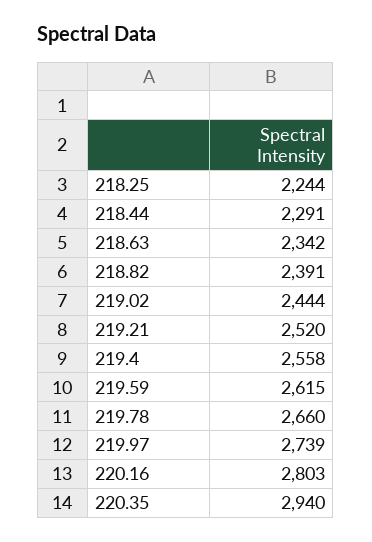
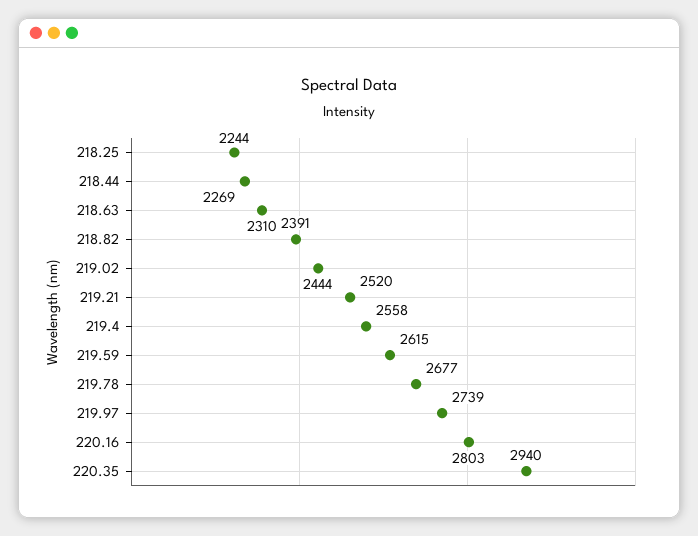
  {
    "218.25": 2244,
-   "218.44": 2291,
+   "218.44": 2269,
-   "218.63": 2342,
+   "218.63": 2310,
    "218.82": 2391,
    "219.02": 2444,
    "219.21": 2520,
    "219.4": 2558,
    "219.59": 2615,
-   "219.78": 2660,
+   "219.78": 2677,
    "219.97": 2739,
    "220.16": 2803,
    "220.35": 2940
  }

